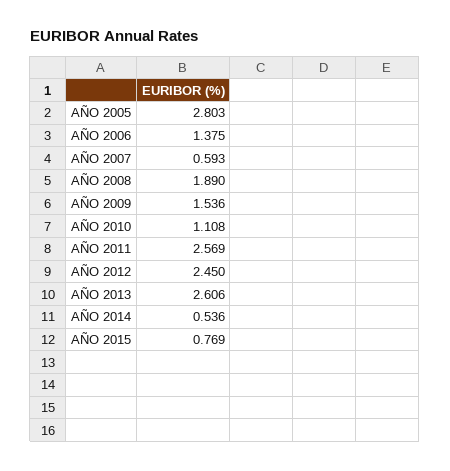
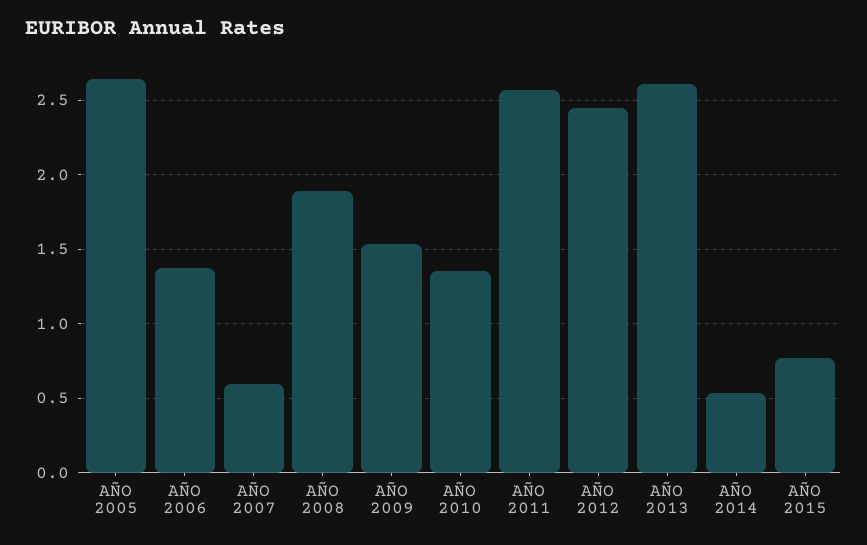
  {
-   "AÑO 2005": 2.803,
+   "AÑO 2005": 2.65,
    "AÑO 2006": 1.375,
    "AÑO 2007": 0.593,
    "AÑO 2008": 1.89,
    "AÑO 2009": 1.536,
-   "AÑO 2010": 1.108,
+   "AÑO 2010": 1.35,
    "AÑO 2011": 2.569,
    "AÑO 2012": 2.45,
    "AÑO 2013": 2.606,
    "AÑO 2014": 0.536,
    "AÑO 2015": 0.769
  }

